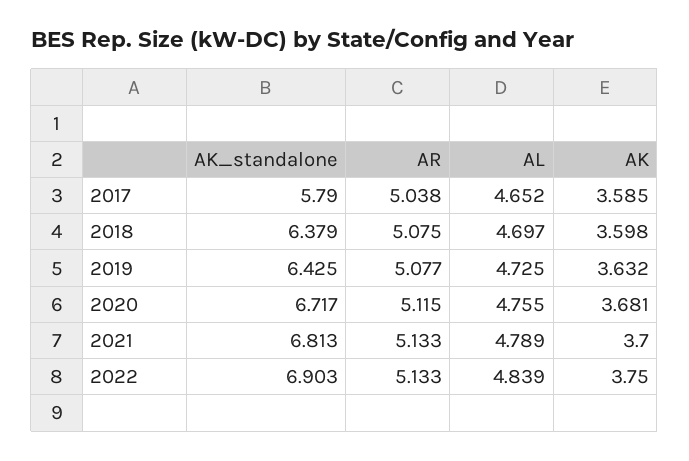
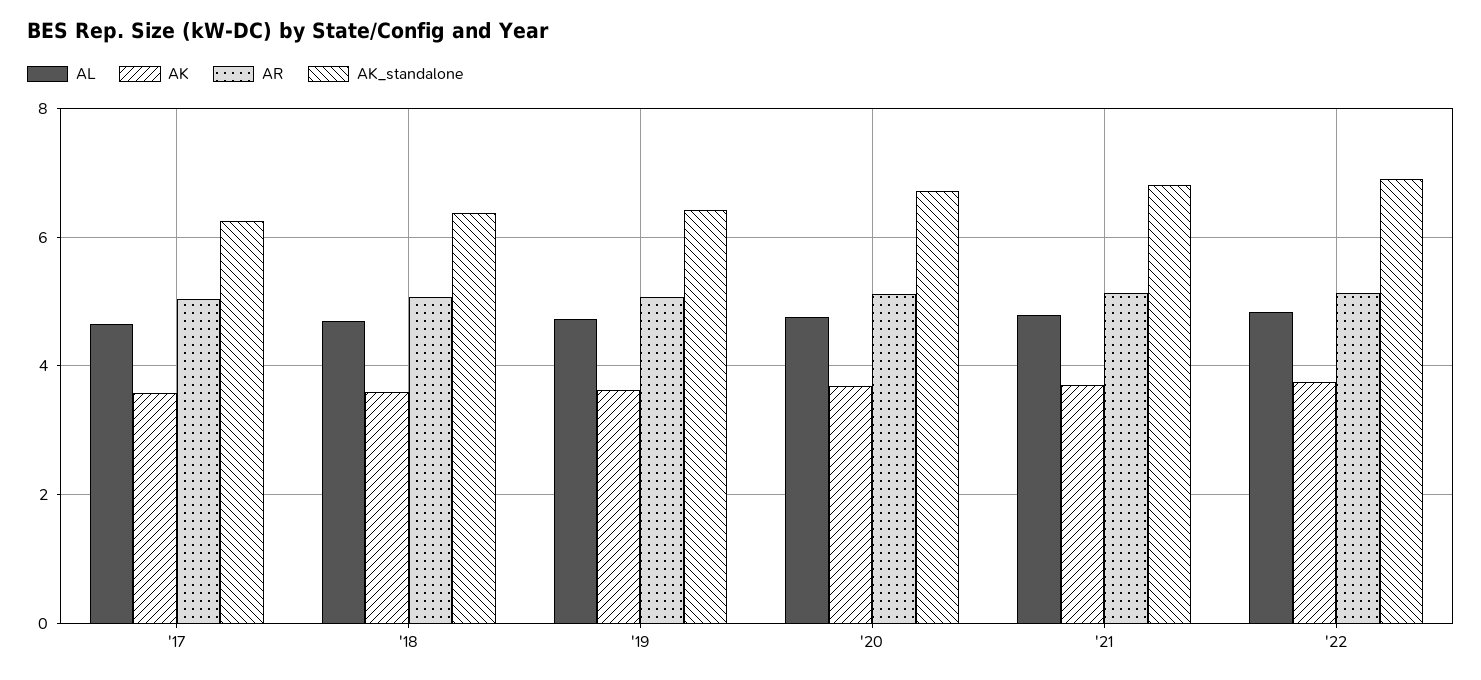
  {
    "AK_standalone": {
-     "2017": 5.79,
+     "2017": 6.2,
      "2018": 6.379,
      "2019": 6.425,
      "2020": 6.717,
      "2021": 6.813,
      "2022": 6.903
    },
    "AR": {
      "2017": 5.038,
      "2018": 5.075,
      "2019": 5.077,
      "2020": 5.115,
      "2021": 5.133,
      "2022": 5.133
    },
    "AL": {
      "2017": 4.652,
      "2018": 4.697,
      "2019": 4.725,
      "2020": 4.755,
      "2021": 4.789,
      "2022": 4.839
    },
    "AK": {
      "2017": 3.585,
      "2018": 3.598,
      "2019": 3.632,
      "2020": 3.681,
      "2021": 3.7,
      "2022": 3.75
    }
  }

